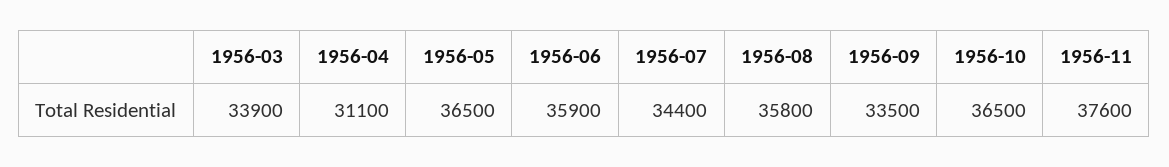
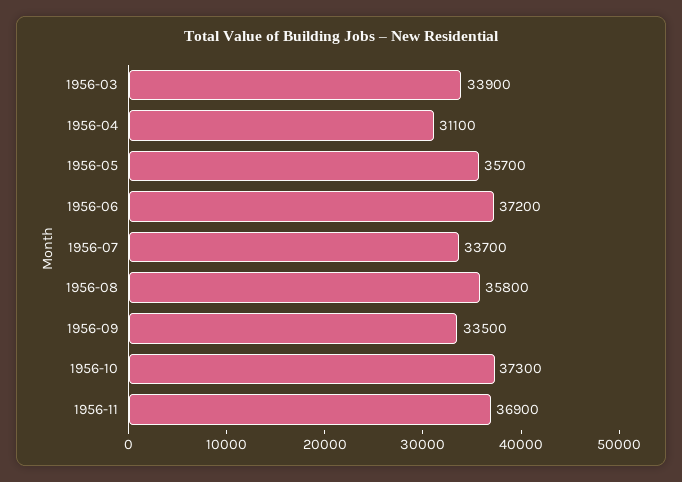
  {
    "1956-03": 33900,
    "1956-04": 31100,
-   "1956-05": 36500,
+   "1956-05": 35700,
-   "1956-06": 35900,
+   "1956-06": 37200,
-   "1956-07": 34400,
+   "1956-07": 33700,
    "1956-08": 35800,
    "1956-09": 33500,
-   "1956-10": 36500,
+   "1956-10": 37300,
-   "1956-11": 37600
+   "1956-11": 36900
  }

